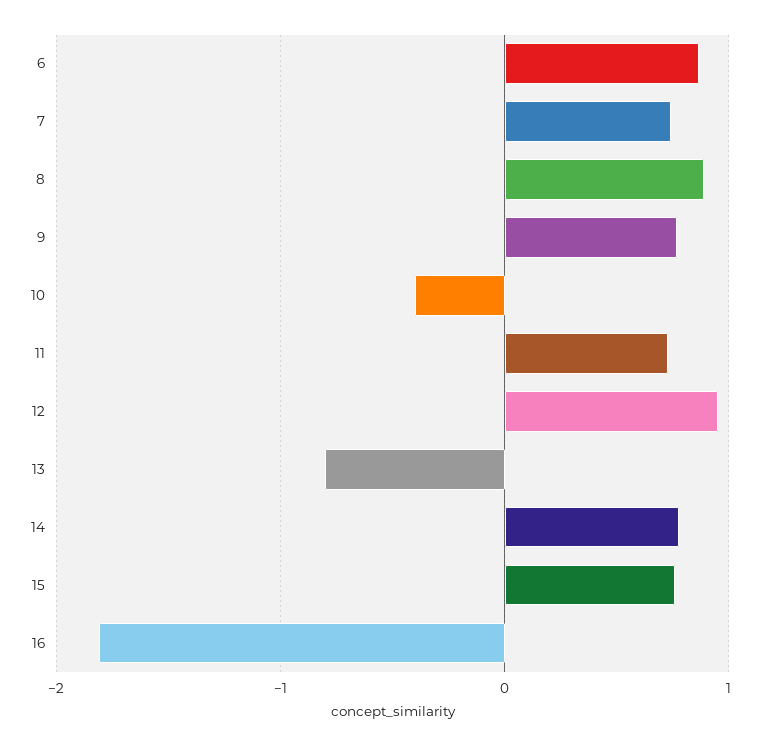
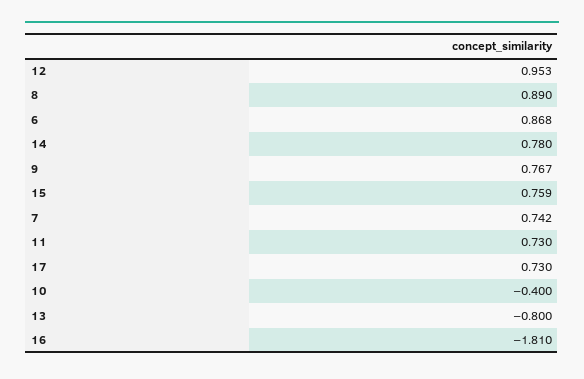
  {
    "6": 0.868,
    "7": 0.742,
    "8": 0.89,
    "9": 0.767,
    "10": -0.4,
    "11": 0.73,
    "12": 0.953,
    "13": -0.8,
    "14": 0.78,
    "15": 0.759,
-   "16": -1.81
+   "16": -1.81,
+   "17": 0.73
  }

